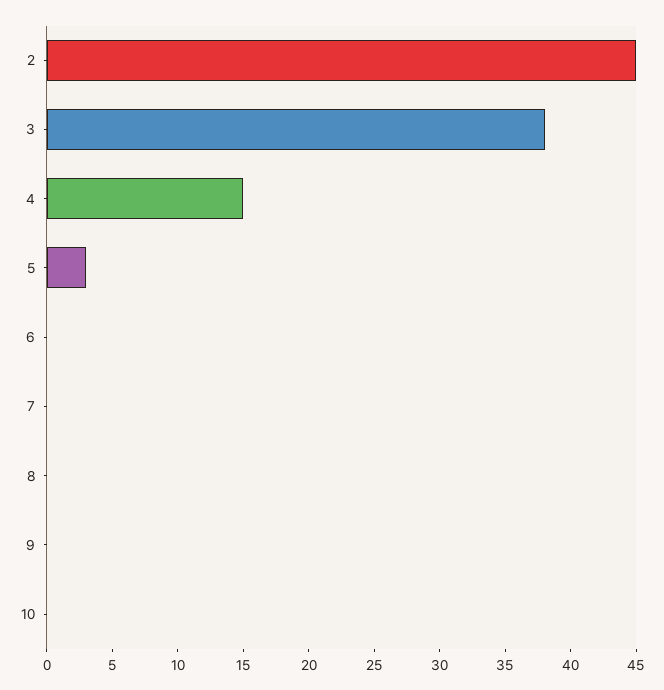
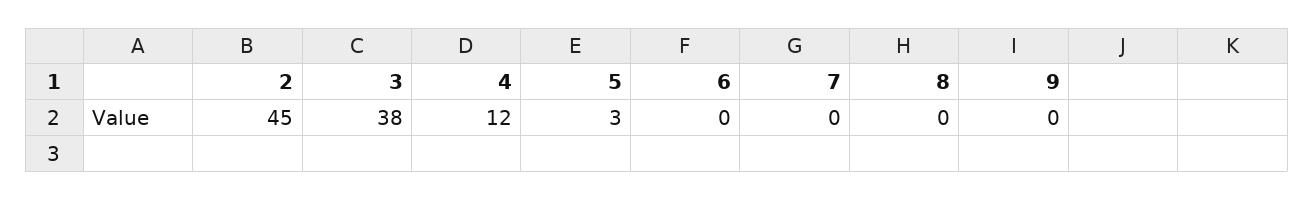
  {
    "2": 45,
    "3": 38,
-   "4": 15,
+   "4": 12,
    "5": 3,
    "6": 0,
    "7": 0,
    "8": 0,
-   "9": 0,
+   "9": 0
-   "10": 0
  }

